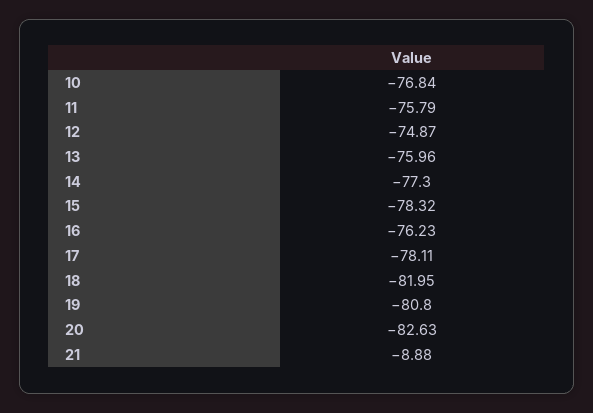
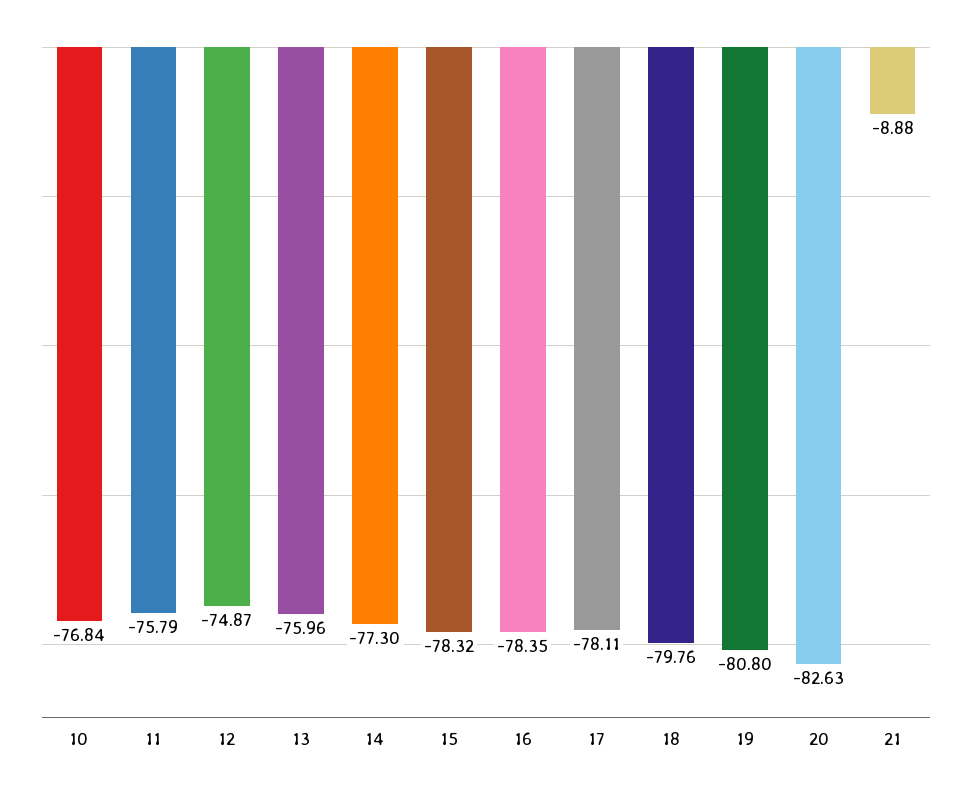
  {
    "10": -76.84,
    "11": -75.79,
    "12": -74.87,
    "13": -75.96,
    "14": -77.3,
    "15": -78.32,
-   "16": -76.23,
+   "16": -78.35,
    "17": -78.11,
-   "18": -81.95,
+   "18": -79.76,
    "19": -80.8,
    "20": -82.63,
    "21": -8.88
  }

